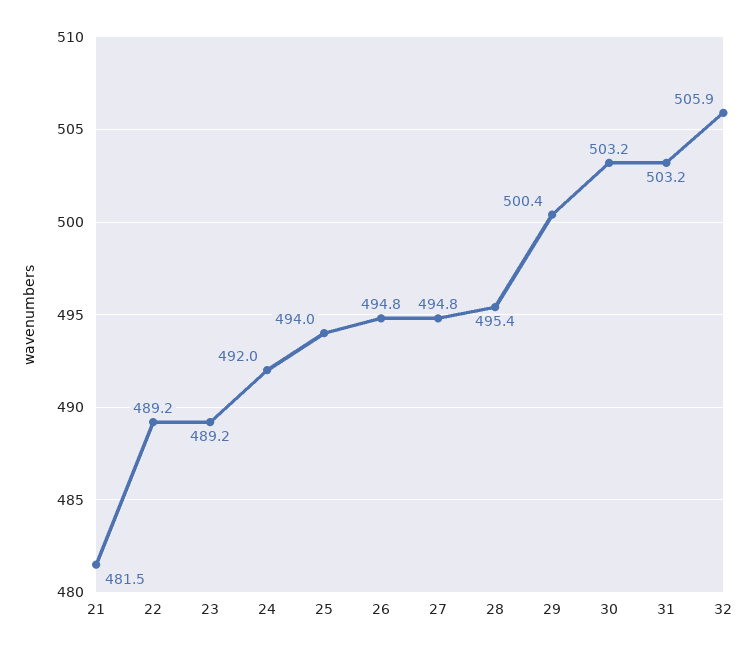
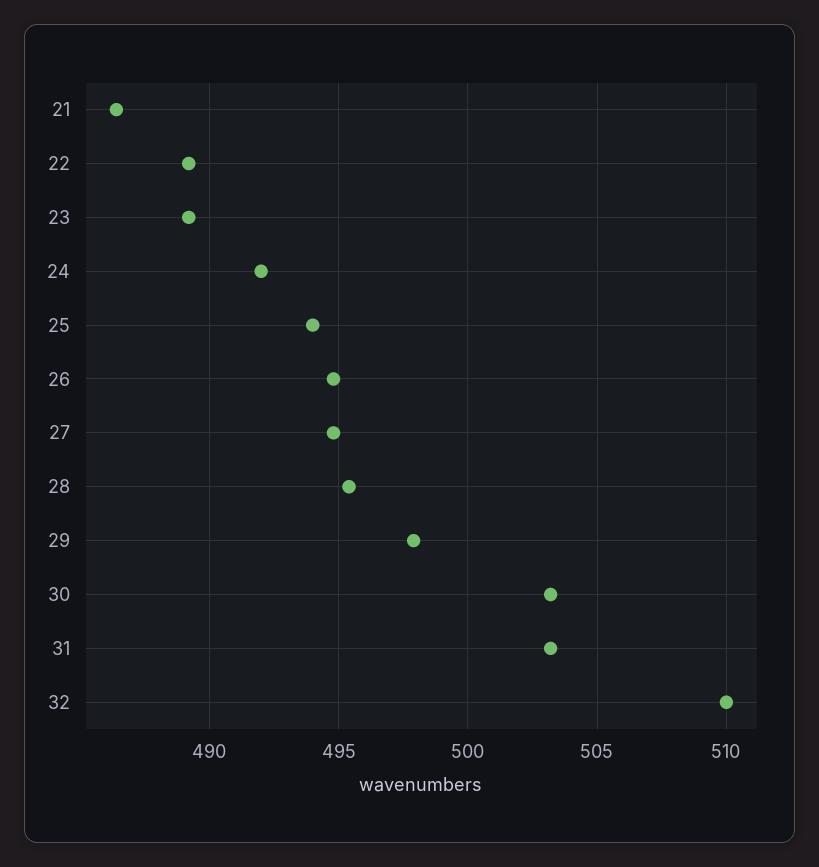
  {
-   "21": 481.5,
+   "21": 486.5,
    "22": 489.2,
    "23": 489.2,
    "24": 492,
    "25": 494,
    "26": 494.8,
    "27": 494.8,
    "28": 495.4,
-   "29": 500.4,
+   "29": 498,
    "30": 503.2,
    "31": 503.2,
-   "32": 505.9
+   "32": 510
  }

